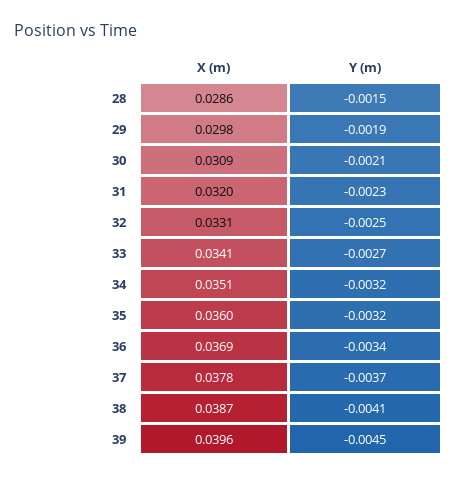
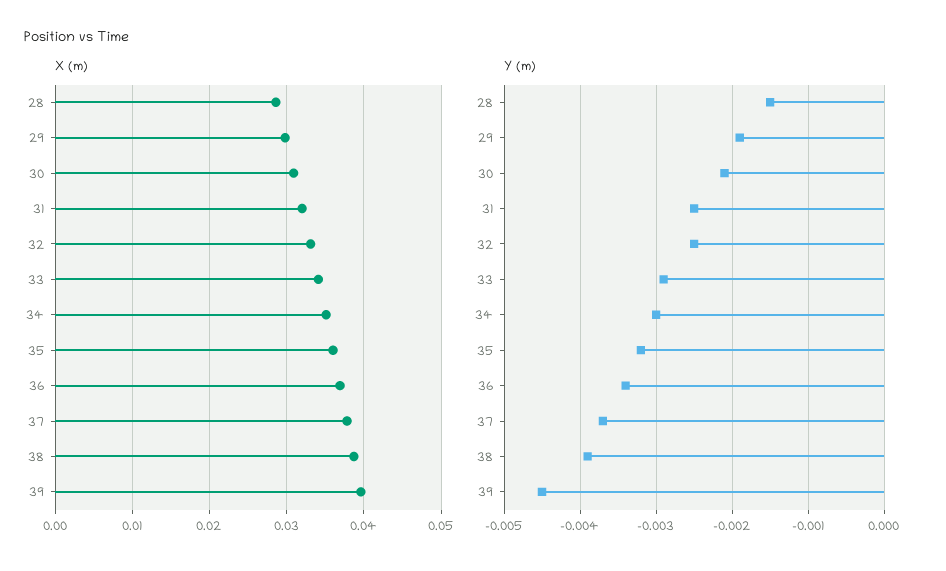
  {
    "X (m)": {
      "28": 0.0286,
      "29": 0.0298,
      "30": 0.0309,
      "31": 0.032,
      "32": 0.0331,
      "33": 0.0341,
      "34": 0.0351,
      "35": 0.036,
      "36": 0.0369,
      "37": 0.0378,
      "38": 0.0387,
      "39": 0.0396
    },
    "Y (m)": {
      "28": -0.0015,
      "29": -0.0019,
      "30": -0.0021,
-     "31": -0.0023,
+     "31": -0.0025,
      "32": -0.0025,
-     "33": -0.0027,
+     "33": -0.0029,
-     "34": -0.0032,
+     "34": -0.003,
      "35": -0.0032,
      "36": -0.0034,
      "37": -0.0037,
-     "38": -0.0041,
+     "38": -0.0039,
      "39": -0.0045
    }
  }

